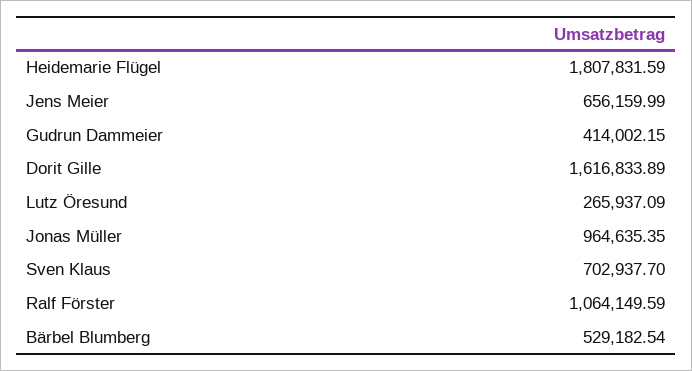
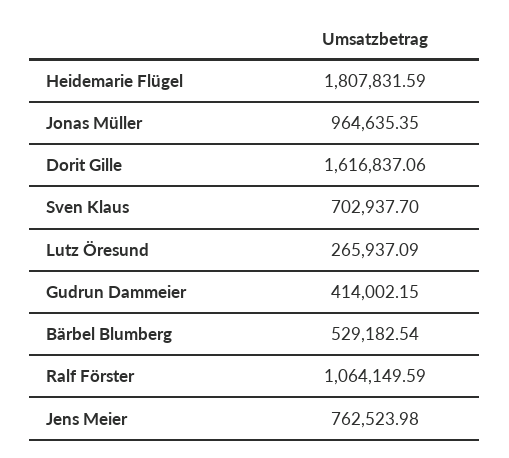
  {
    "Heidemarie Flügel": 1807831.59,
-   "Jens Meier": 656159.99,
+   "Jens Meier": 762523.98,
    "Gudrun Dammeier": 414002.15,
-   "Dorit Gille": 1616833.89,
+   "Dorit Gille": 1616837.06,
    "Lutz Öresund": 265937.09,
    "Jonas Müller": 964635.35,
    "Sven Klaus": 702937.7,
    "Ralf Förster": 1064149.59,
    "Bärbel Blumberg": 529182.54
  }

